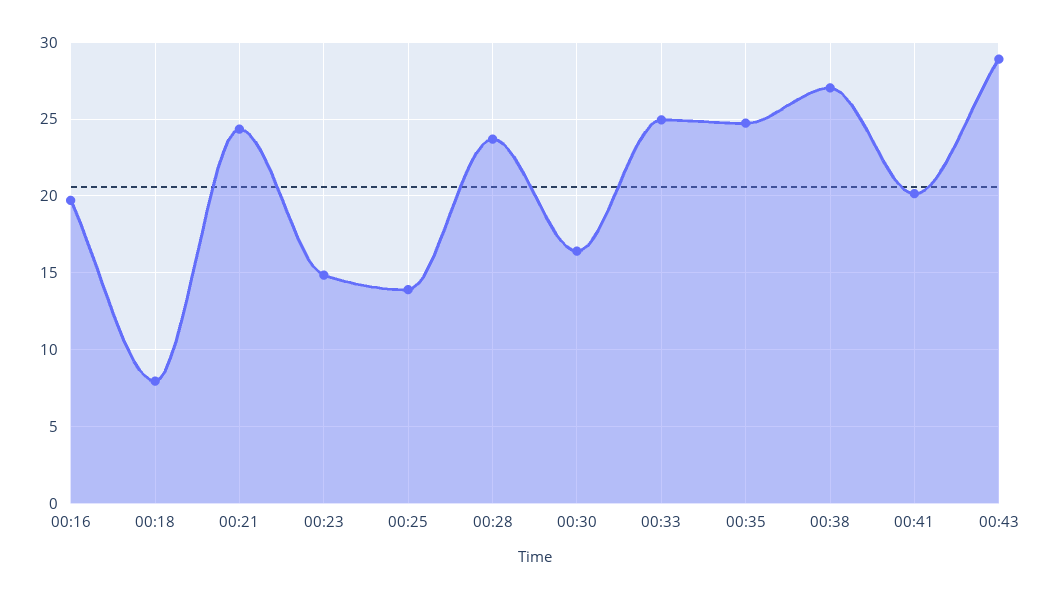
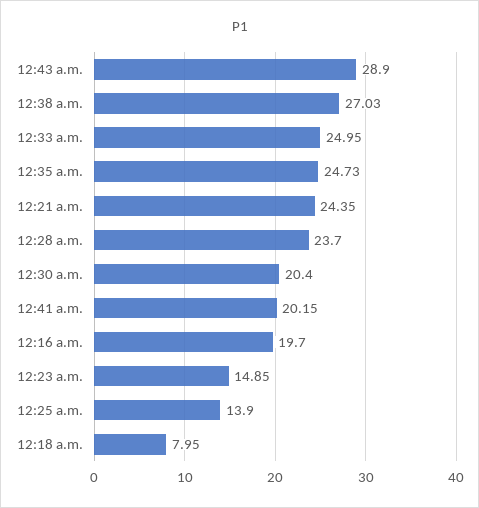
  {
    "00:16": 19.7,
    "00:18": 7.95,
    "00:21": 24.35,
    "00:23": 14.85,
    "00:25": 13.9,
    "00:28": 23.7,
-   "00:30": 16.5,
+   "00:30": 20.4,
    "00:33": 24.95,
    "00:35": 24.73,
    "00:38": 27.03,
    "00:41": 20.15,
    "00:43": 28.9
  }

